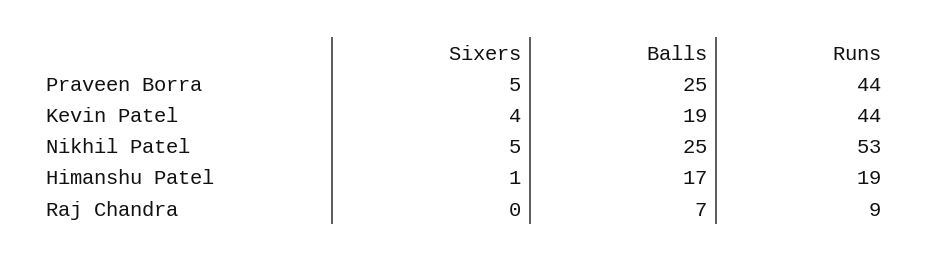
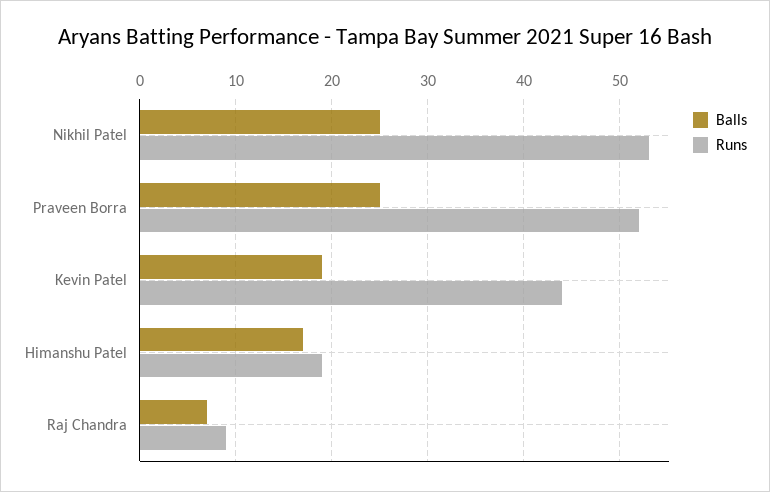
  {
-   "Sixers": {
-     "Praveen Borra": 5,
-     "Kevin Patel": 4,
-     "Nikhil Patel": 5,
-     "Himanshu Patel": 1,
-     "Raj Chandra": 0
-   },
    "Balls": {
      "Praveen Borra": 25,
      "Kevin Patel": 19,
      "Nikhil Patel": 25,
      "Himanshu Patel": 17,
      "Raj Chandra": 7
    },
    "Runs": {
-     "Praveen Borra": 44,
+     "Praveen Borra": 52,
      "Kevin Patel": 44,
      "Nikhil Patel": 53,
      "Himanshu Patel": 19,
      "Raj Chandra": 9
    }
  }

